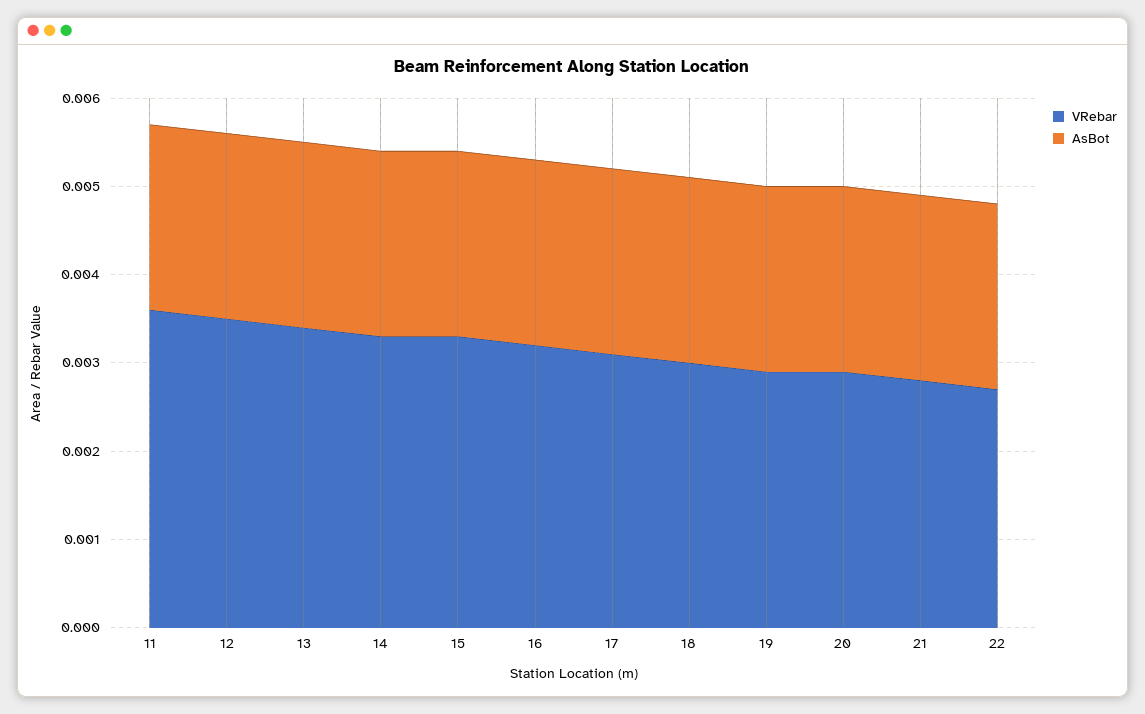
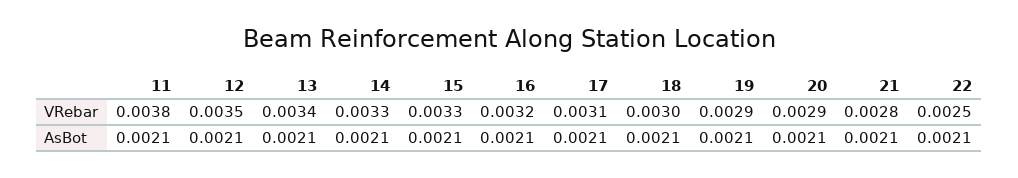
  {
    "VRebar": {
-     "11": 0.0036,
+     "11": 0.0038,
      "12": 0.0035,
      "13": 0.0034,
      "14": 0.0033,
      "15": 0.0033,
      "16": 0.0032,
      "17": 0.0031,
      "18": 0.003,
      "19": 0.0029,
      "20": 0.0029,
      "21": 0.0028,
-     "22": 0.0027
+     "22": 0.0025
    },
    "AsBot": {
      "11": 0.0021,
      "12": 0.0021,
      "13": 0.0021,
      "14": 0.0021,
      "15": 0.0021,
      "16": 0.0021,
      "17": 0.0021,
      "18": 0.0021,
      "19": 0.0021,
      "20": 0.0021,
      "21": 0.0021,
      "22": 0.0021
    }
  }

